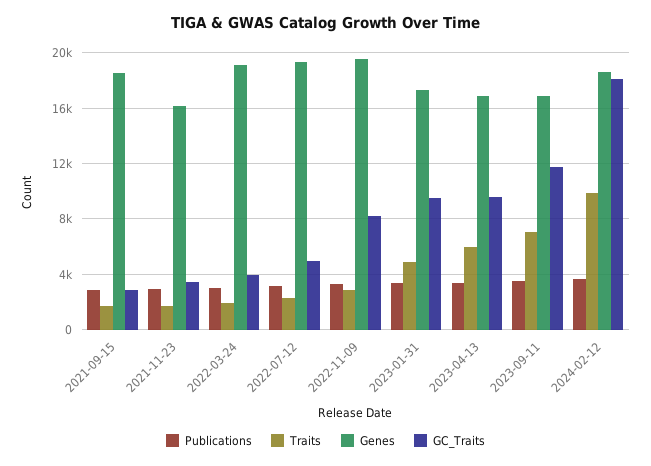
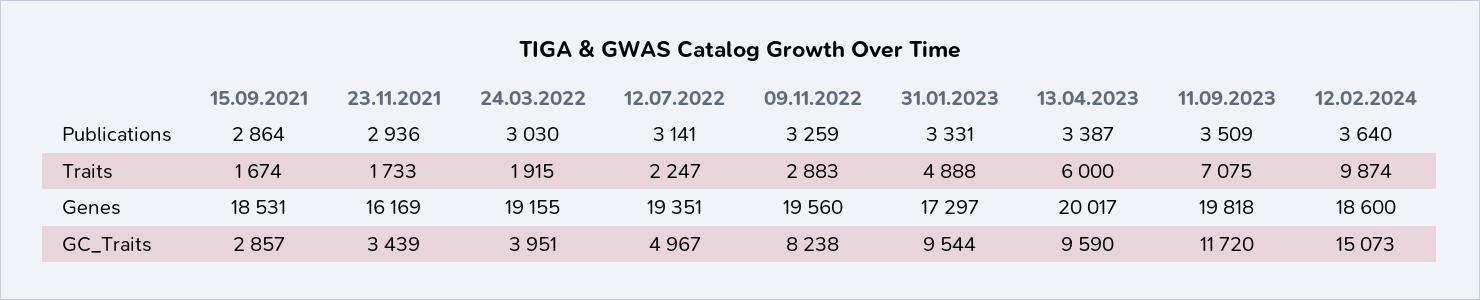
  {
    "Publications": {
      "2021-09-15": 2864,
      "2021-11-23": 2936,
      "2022-03-24": 3030,
      "2022-07-12": 3141,
      "2022-11-09": 3259,
      "2023-01-31": 3331,
      "2023-04-13": 3387,
      "2023-09-11": 3509,
      "2024-02-12": 3640
    },
    "Traits": {
      "2021-09-15": 1674,
      "2021-11-23": 1733,
      "2022-03-24": 1915,
      "2022-07-12": 2247,
      "2022-11-09": 2883,
      "2023-01-31": 4888,
      "2023-04-13": 6000,
      "2023-09-11": 7075,
      "2024-02-12": 9874
    },
    "Genes": {
      "2021-09-15": 18531,
      "2021-11-23": 16169,
      "2022-03-24": 19155,
      "2022-07-12": 19351,
      "2022-11-09": 19560,
      "2023-01-31": 17297,
-     "2023-04-13": 17000,
+     "2023-04-13": 20017,
-     "2023-09-11": 17000,
+     "2023-09-11": 19818,
      "2024-02-12": 18600
    },
    "GC_Traits": {
      "2021-09-15": 2857,
      "2021-11-23": 3439,
      "2022-03-24": 3951,
      "2022-07-12": 4967,
      "2022-11-09": 8238,
      "2023-01-31": 9544,
      "2023-04-13": 9590,
      "2023-09-11": 11720,
-     "2024-02-12": 18000
+     "2024-02-12": 15073
    }
  }

